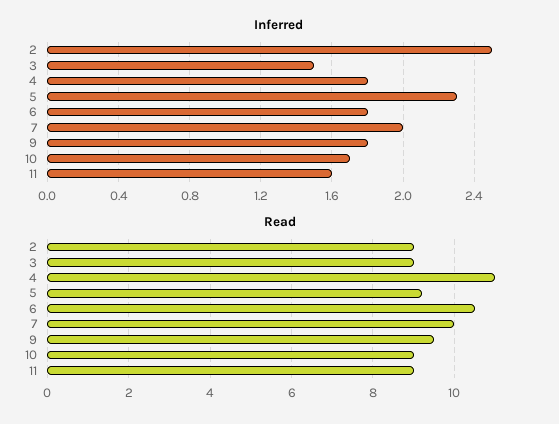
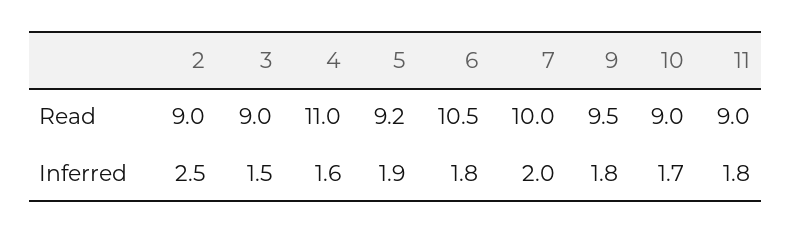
  {
    "Inferred": {
      "2": 2.5,
      "3": 1.5,
-     "4": 1.8,
+     "4": 1.6,
-     "5": 2.3,
+     "5": 1.9,
      "6": 1.8,
      "7": 2,
      "9": 1.8,
      "10": 1.7,
-     "11": 1.6
+     "11": 1.8
    },
    "Read": {
      "2": 9,
      "3": 9,
      "4": 11,
      "5": 9.2,
      "6": 10.5,
      "7": 10,
      "9": 9.5,
      "10": 9,
      "11": 9
    }
  }

